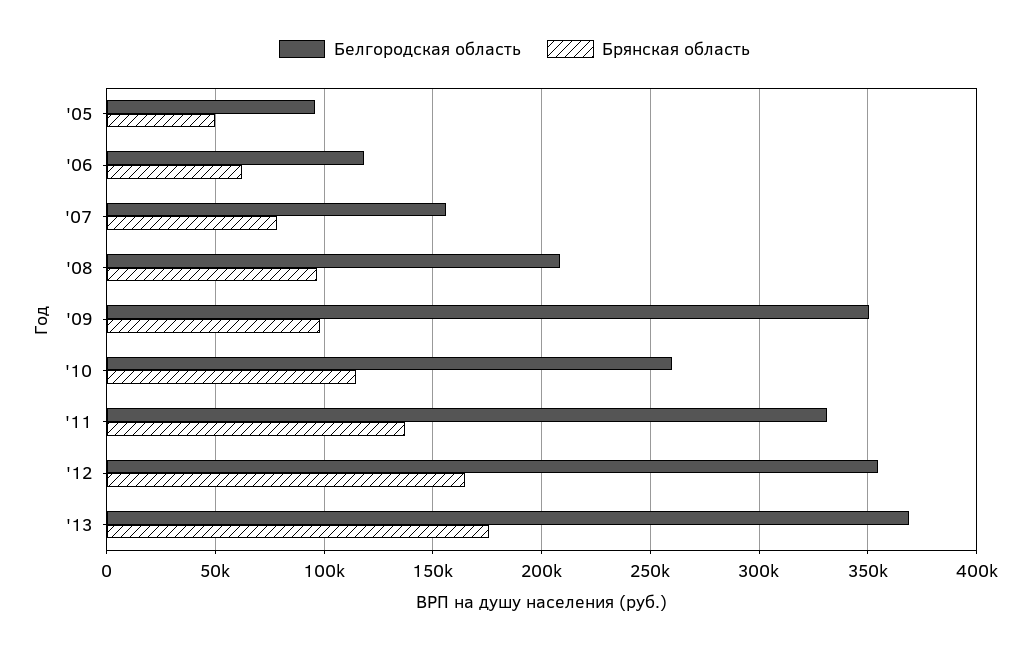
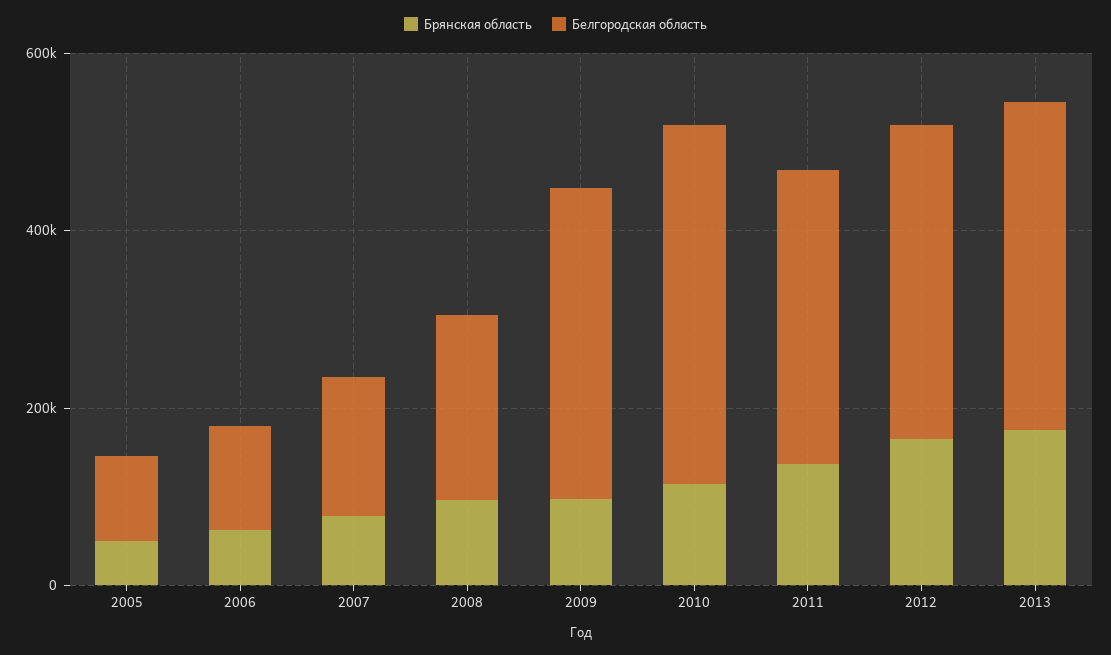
  {
    "Белгородская область": {
      "'05": 95000,
      "'06": 120000,
      "'07": 155000,
      "'08": 210000,
      "'09": 350000,
-     "'10": 260000,
+     "'10": 400000,
      "'11": 330000,
      "'12": 355000,
      "'13": 370000
    },
    "Брянская область": {
      "'05": 50000,
      "'06": 60000,
      "'07": 80000,
      "'08": 95000,
      "'09": 100000,
      "'10": 115000,
      "'11": 135000,
      "'12": 165000,
      "'13": 175000
    }
  }

